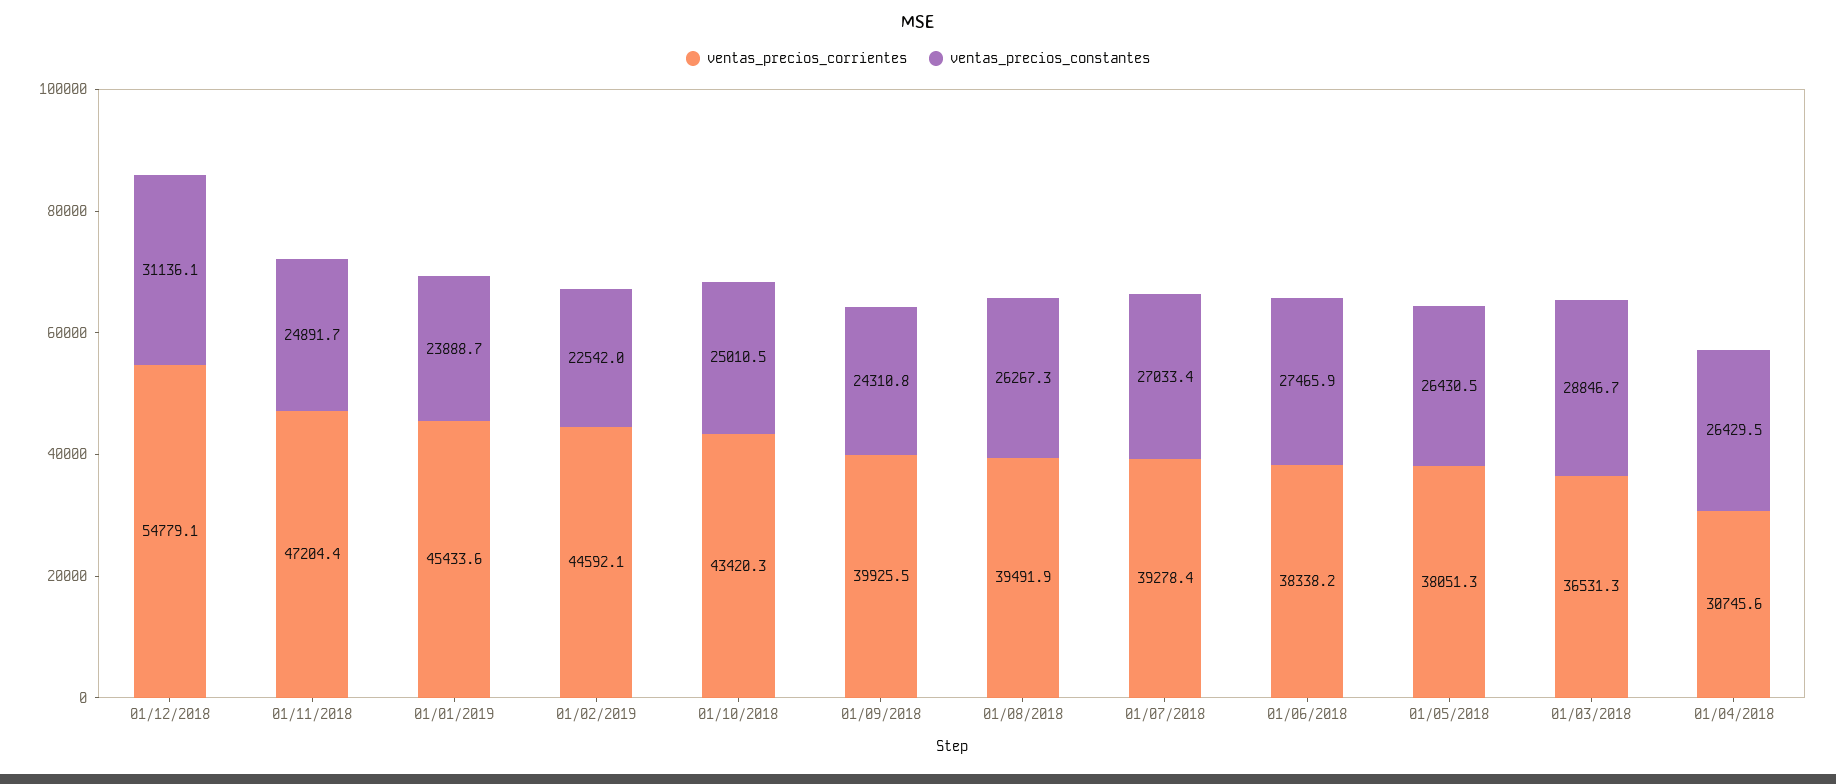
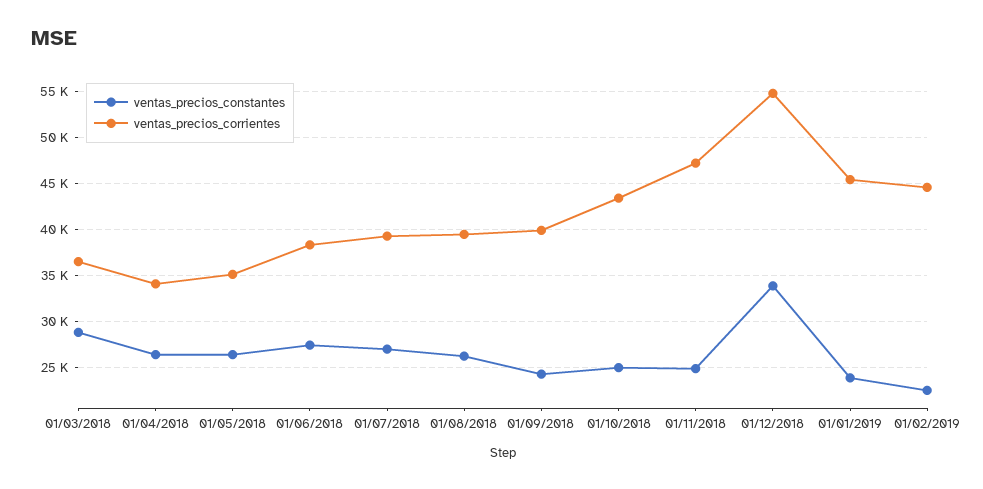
  {
    "ventas_precios_corrientes": {
      "01/12/2018": 54779.1,
      "01/11/2018": 47204.4,
      "01/01/2019": 45433.6,
      "01/02/2019": 44592.1,
      "01/10/2018": 43420.3,
      "01/09/2018": 39925.5,
      "01/08/2018": 39491.9,
      "01/07/2018": 39278.4,
      "01/06/2018": 38338.2,
-     "01/05/2018": 38051.3,
+     "01/05/2018": 35000,
      "01/03/2018": 36531.3,
-     "01/04/2018": 30745.6
+     "01/04/2018": 34000
    },
    "ventas_precios_constantes": {
-     "01/12/2018": 31136.1,
+     "01/12/2018": 34000,
      "01/11/2018": 24891.7,
      "01/01/2019": 23888.7,
      "01/02/2019": 22542,
      "01/10/2018": 25010.5,
      "01/09/2018": 24310.8,
      "01/08/2018": 26267.3,
      "01/07/2018": 27033.4,
      "01/06/2018": 27465.9,
      "01/05/2018": 26430.5,
      "01/03/2018": 28846.7,
      "01/04/2018": 26429.5
    }
  }

